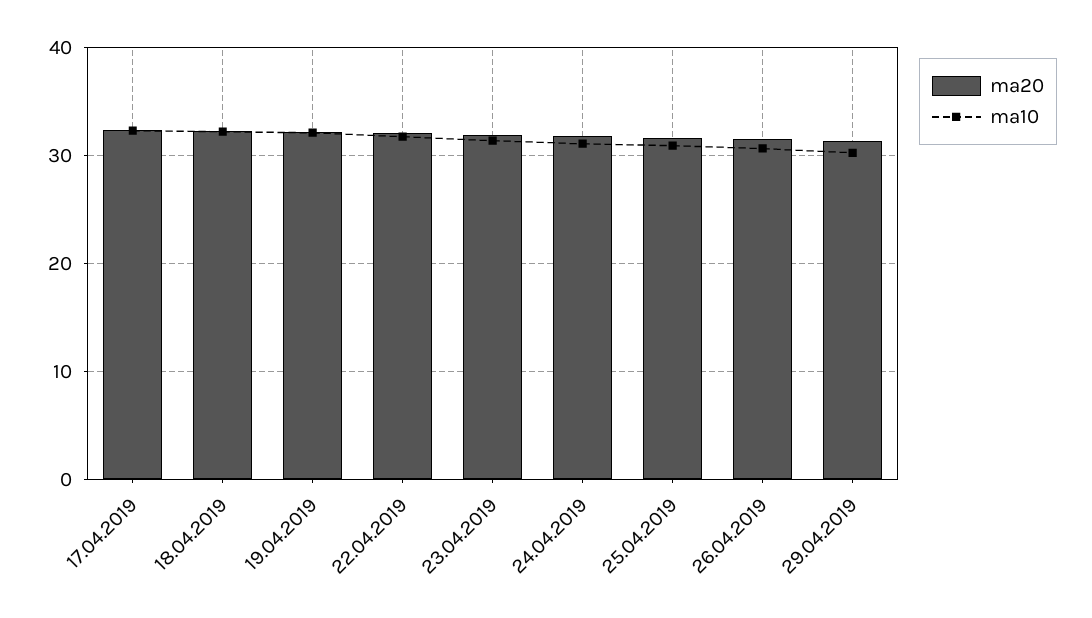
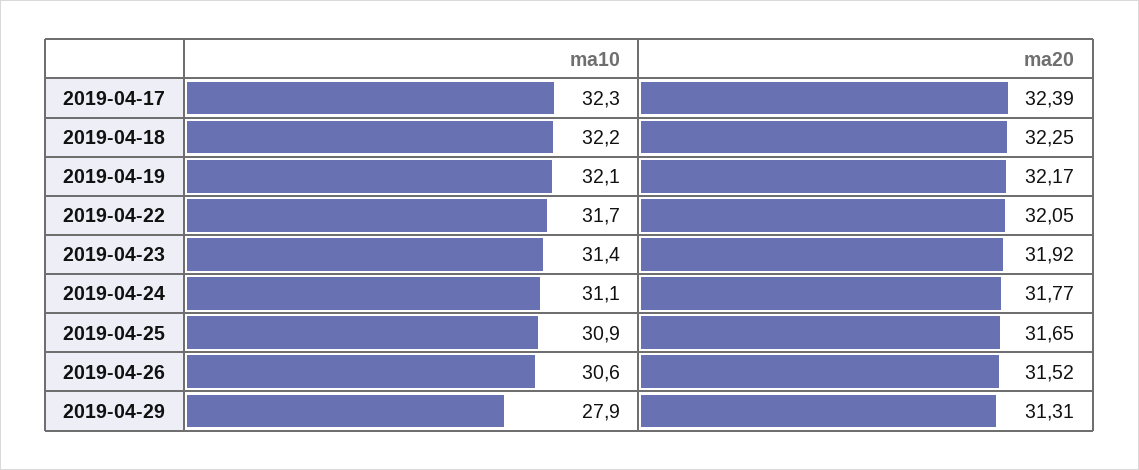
  {
    "ma20": {
      "17.04.2019": 32.39,
      "18.04.2019": 32.25,
      "19.04.2019": 32.17,
      "22.04.2019": 32.05,
      "23.04.2019": 31.92,
      "24.04.2019": 31.77,
      "25.04.2019": 31.65,
      "26.04.2019": 31.52,
      "29.04.2019": 31.31
    },
    "ma10": {
      "17.04.2019": 32.3,
      "18.04.2019": 32.2,
      "19.04.2019": 32.1,
      "22.04.2019": 31.7,
      "23.04.2019": 31.4,
      "24.04.2019": 31.1,
      "25.04.2019": 30.9,
      "26.04.2019": 30.6,
-     "29.04.2019": 30
+     "29.04.2019": 27.9
    }
  }

